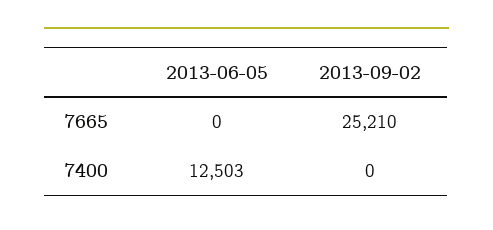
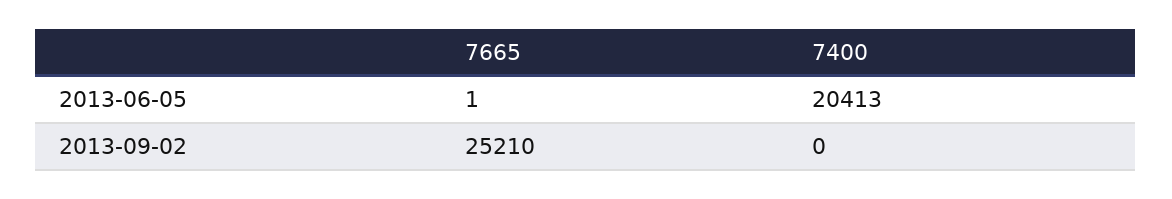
  {
    "2013-06-05": {
-     "7665": 0,
+     "7665": 1,
-     "7400": 12503
+     "7400": 20413
    },
    "2013-09-02": {
      "7665": 25210,
      "7400": 0
    }
  }

